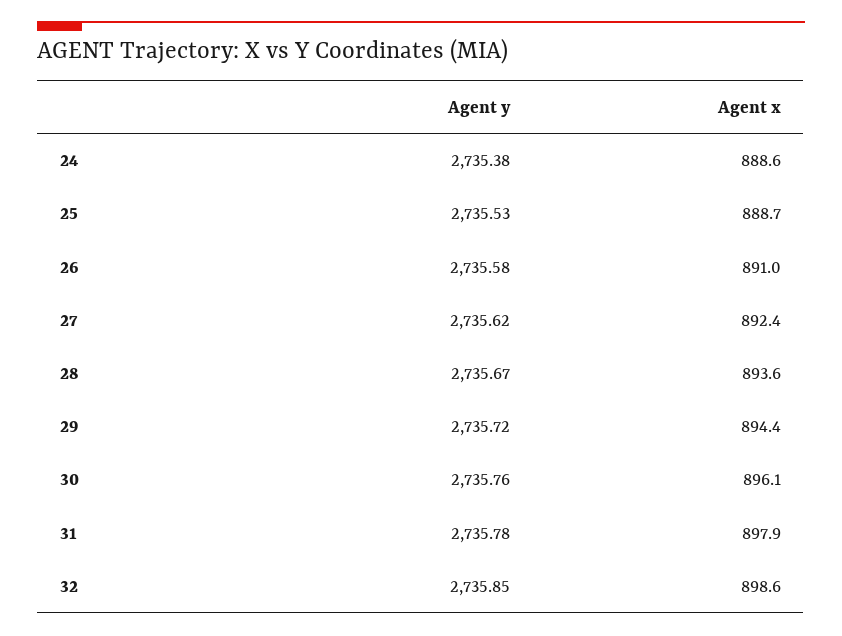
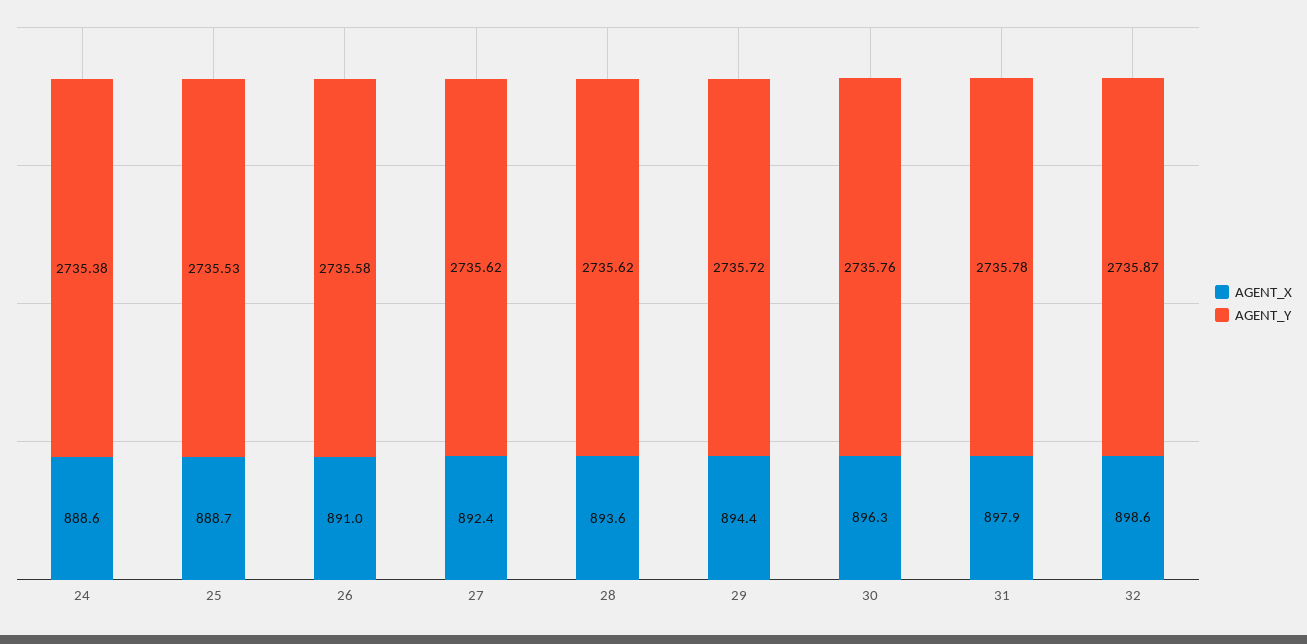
  {
    "Agent y": {
      "24": 2735.38,
      "25": 2735.53,
      "26": 2735.58,
      "27": 2735.62,
-     "28": 2735.67,
+     "28": 2735.62,
      "29": 2735.72,
      "30": 2735.76,
      "31": 2735.78,
-     "32": 2735.85
+     "32": 2735.87
    },
    "Agent x": {
      "24": 888.6,
      "25": 888.7,
      "26": 891,
      "27": 892.4,
      "28": 893.6,
      "29": 894.4,
-     "30": 896.1,
+     "30": 896.3,
      "31": 897.9,
      "32": 898.6
    }
  }

